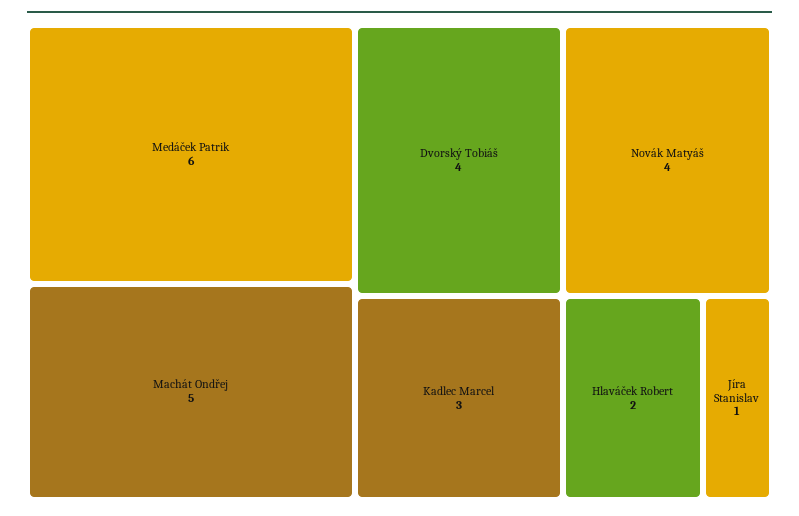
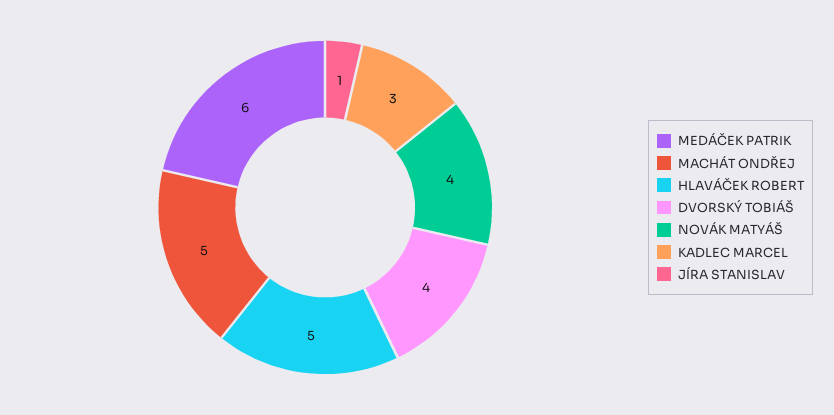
  {
    "Medáček Patrik": 6,
    "Machát Ondřej": 5,
    "Dvorský Tobiáš": 4,
    "Novák Matyáš": 4,
    "Kadlec Marcel": 3,
-   "Hlaváček Robert": 2,
+   "Hlaváček Robert": 5,
    "Jíra Stanislav": 1
  }

